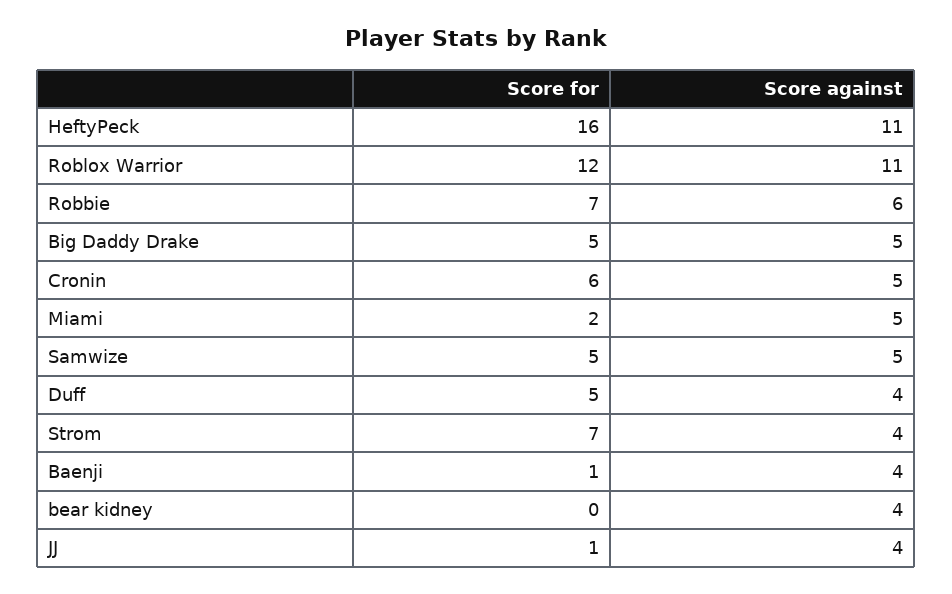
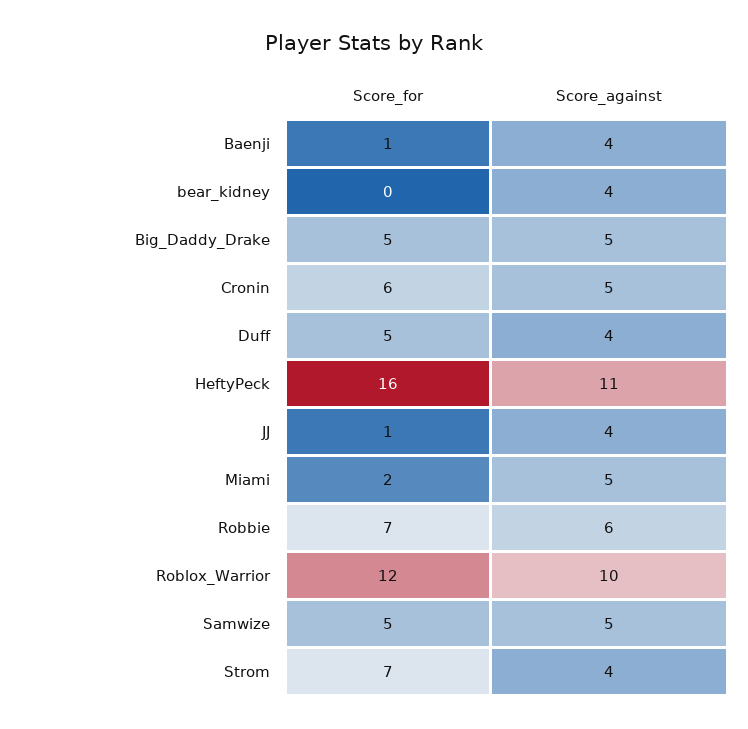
  {
    "Score for": {
      "HeftyPeck": 16,
      "Roblox Warrior": 12,
      "Robbie": 7,
      "Big Daddy Drake": 5,
      "Cronin": 6,
      "Miami": 2,
      "Samwize": 5,
      "Duff": 5,
      "Strom": 7,
      "Baenji": 1,
      "bear kidney": 0,
      "JJ": 1
    },
    "Score against": {
      "HeftyPeck": 11,
-     "Roblox Warrior": 11,
+     "Roblox Warrior": 10,
      "Robbie": 6,
      "Big Daddy Drake": 5,
      "Cronin": 5,
      "Miami": 5,
      "Samwize": 5,
      "Duff": 4,
      "Strom": 4,
      "Baenji": 4,
      "bear kidney": 4,
      "JJ": 4
    }
  }

